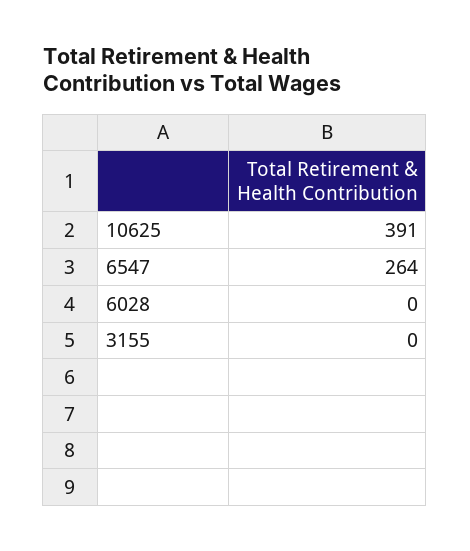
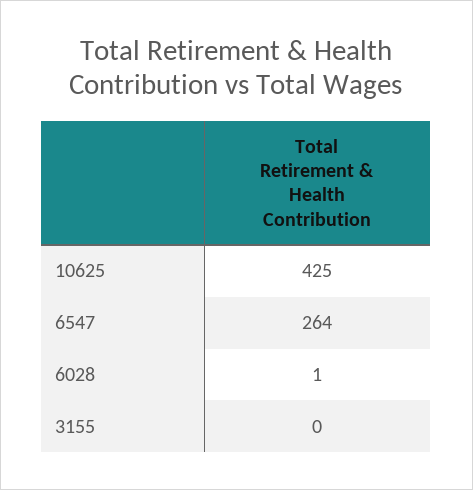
  {
-   "10625": 391,
+   "10625": 425,
    "6547": 264,
-   "6028": 0,
+   "6028": 1,
    "3155": 0
  }

